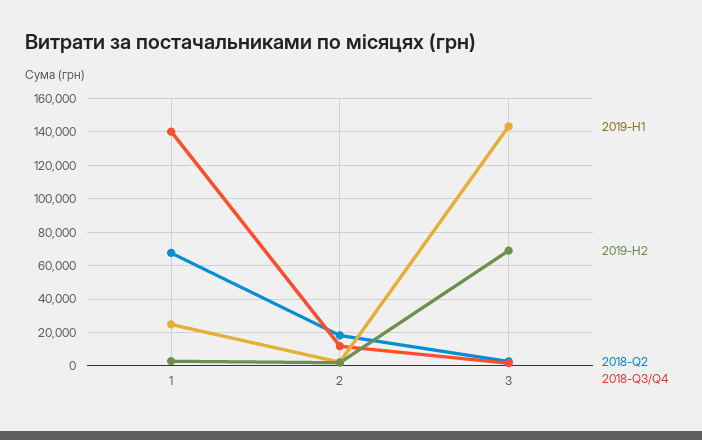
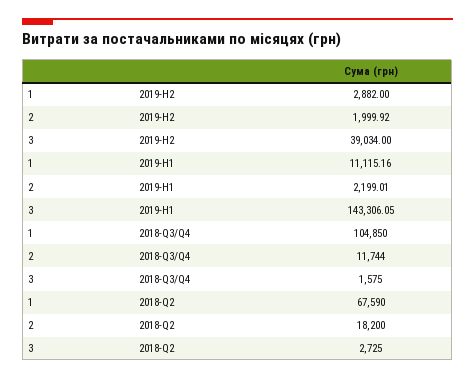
  {
    "2019-H1": {
-     "1": 25000,
+     "1": 11115.16,
      "2": 2199.01,
      "3": 143306.05
    },
    "2019-H2": {
      "1": 2882,
      "2": 1999.92,
-     "3": 70000
+     "3": 39034
    },
    "2018-Q2": {
      "1": 67590,
      "2": 18200,
      "3": 2725
    },
    "2018-Q3/Q4": {
-     "1": 140000,
+     "1": 104850,
      "2": 11744,
      "3": 1575
    }
  }

